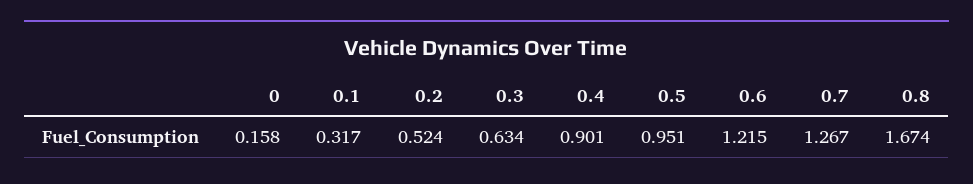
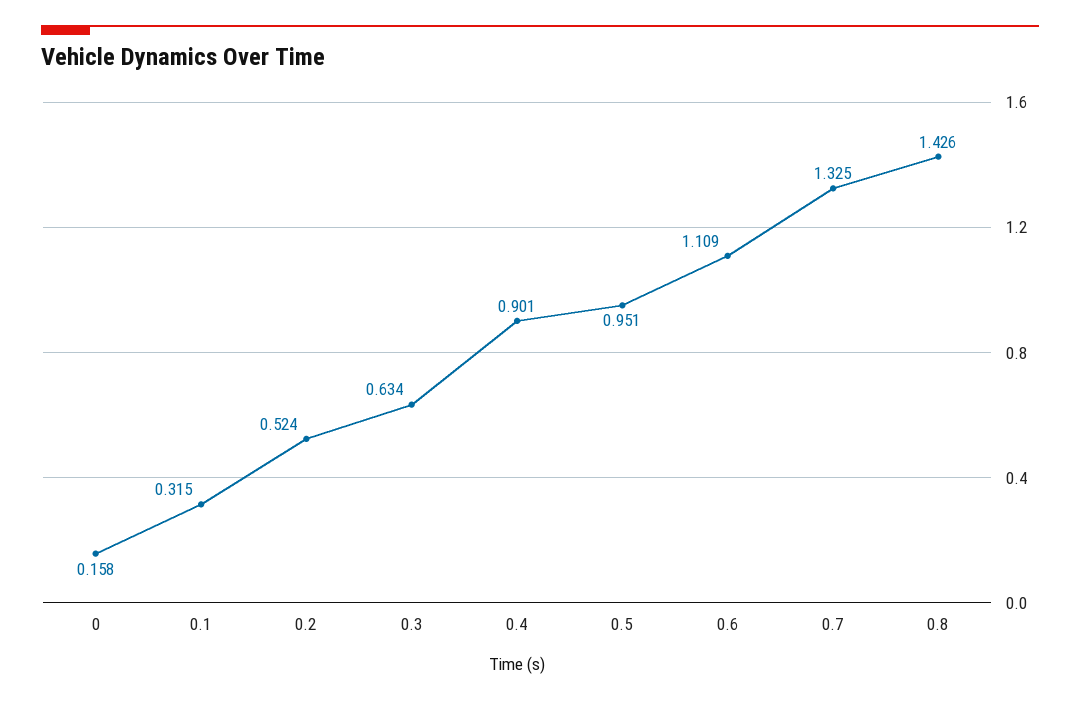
  {
    "0": 0.158,
-   "0.1": 0.317,
+   "0.1": 0.315,
    "0.2": 0.524,
    "0.3": 0.634,
    "0.4": 0.901,
    "0.5": 0.951,
-   "0.6": 1.215,
+   "0.6": 1.109,
-   "0.7": 1.267,
+   "0.7": 1.325,
-   "0.8": 1.674
+   "0.8": 1.426
  }

